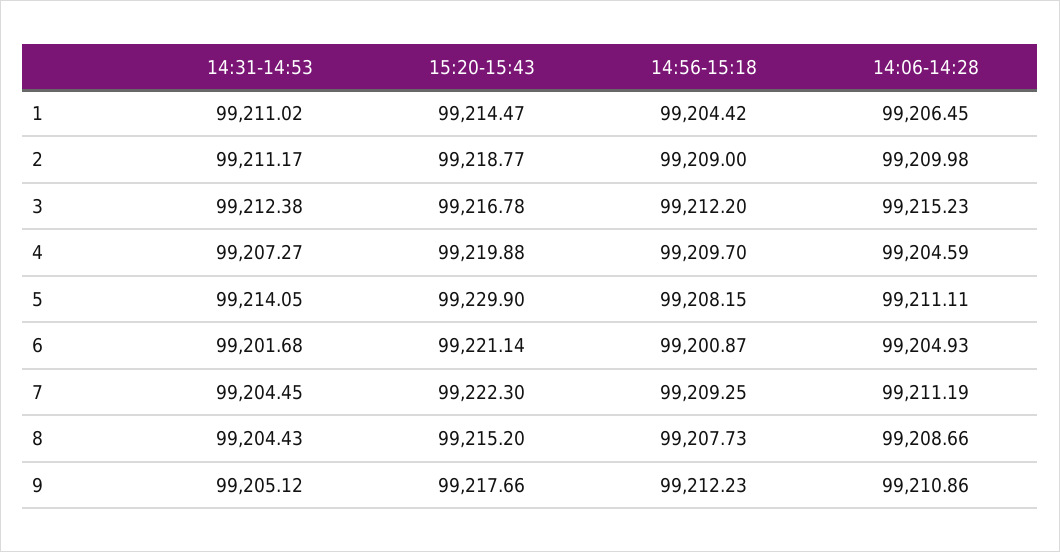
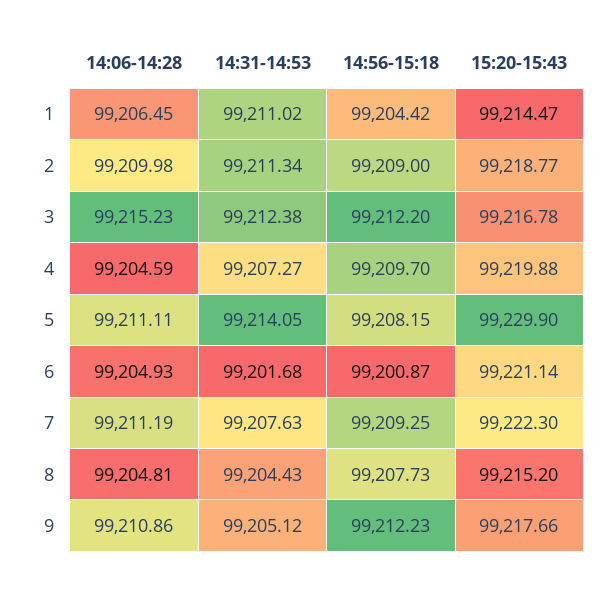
  {
    "14:31-14:53": {
      "1": 99211.02,
-     "2": 99211.17,
+     "2": 99211.34,
      "3": 99212.38,
      "4": 99207.27,
      "5": 99214.05,
      "6": 99201.68,
-     "7": 99204.45,
+     "7": 99207.63,
      "8": 99204.43,
      "9": 99205.12
    },
    "15:20-15:43": {
      "1": 99214.47,
      "2": 99218.77,
      "3": 99216.78,
      "4": 99219.88,
      "5": 99229.9,
      "6": 99221.14,
      "7": 99222.3,
      "8": 99215.2,
      "9": 99217.66
    },
    "14:56-15:18": {
      "1": 99204.42,
      "2": 99209,
      "3": 99212.2,
      "4": 99209.7,
      "5": 99208.15,
      "6": 99200.87,
      "7": 99209.25,
      "8": 99207.73,
      "9": 99212.23
    },
    "14:06-14:28": {
      "1": 99206.45,
      "2": 99209.98,
      "3": 99215.23,
      "4": 99204.59,
      "5": 99211.11,
      "6": 99204.93,
      "7": 99211.19,
-     "8": 99208.66,
+     "8": 99204.81,
      "9": 99210.86
    }
  }

